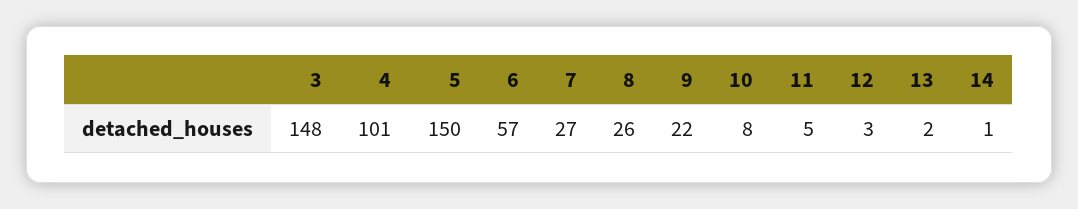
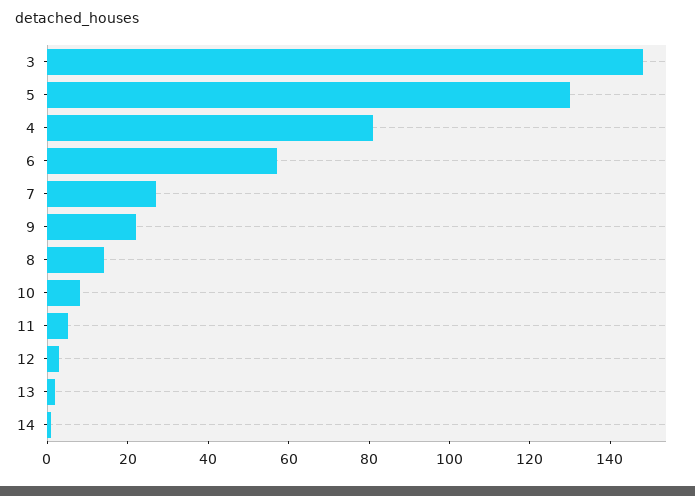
  {
    "3": 148,
-   "4": 101,
+   "4": 80,
-   "5": 150,
+   "5": 130,
    "6": 57,
    "7": 27,
-   "8": 26,
+   "8": 15,
    "9": 22,
    "10": 8,
    "11": 5,
    "12": 3,
    "13": 2,
    "14": 1
  }

